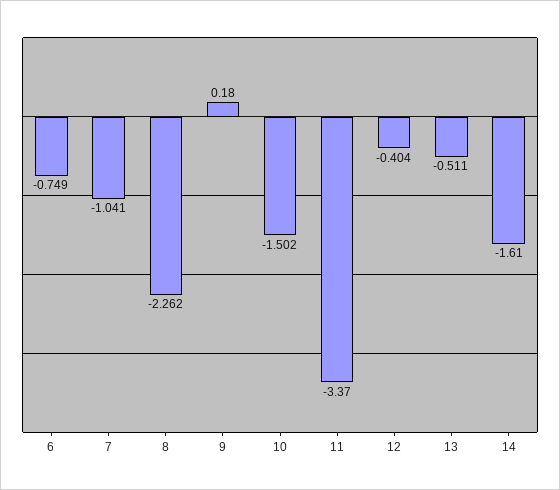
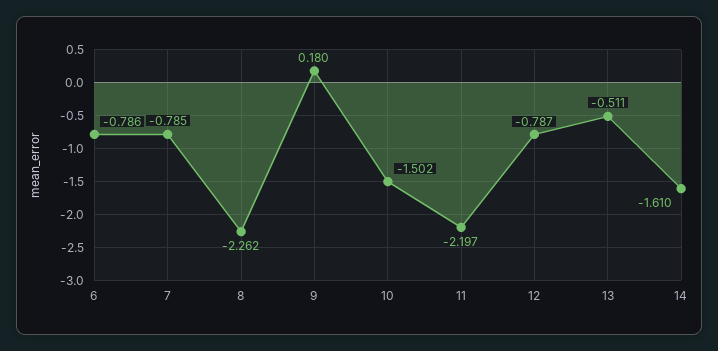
  {
-   "6": -0.749,
+   "6": -0.786,
-   "7": -1.041,
+   "7": -0.785,
    "8": -2.262,
    "9": 0.18,
    "10": -1.502,
-   "11": -3.37,
+   "11": -2.197,
-   "12": -0.404,
+   "12": -0.787,
    "13": -0.511,
    "14": -1.61
  }

